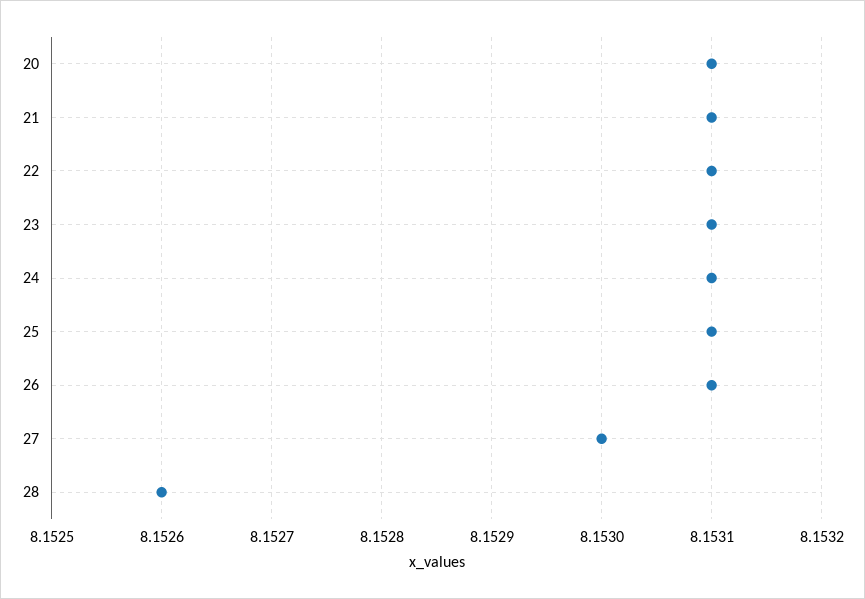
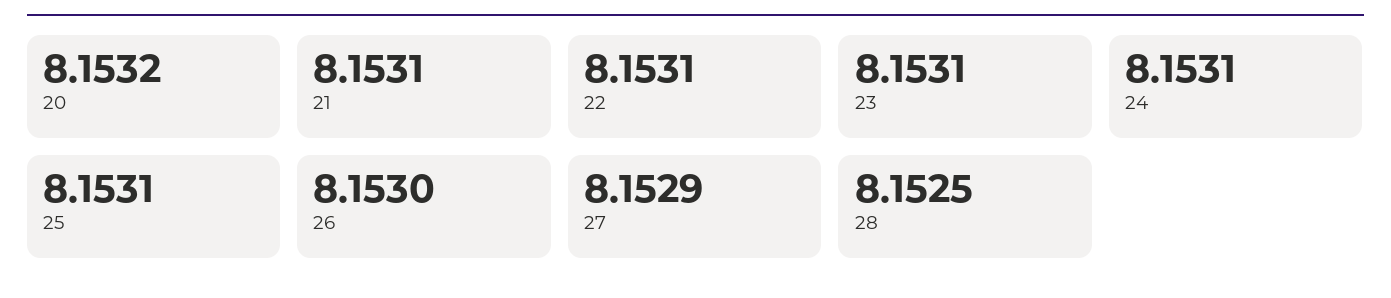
  {
-   "20": 8.1531,
+   "20": 8.1532,
    "21": 8.1531,
    "22": 8.1531,
    "23": 8.1531,
    "24": 8.1531,
    "25": 8.1531,
-   "26": 8.1531,
+   "26": 8.153,
-   "27": 8.153,
+   "27": 8.1529,
-   "28": 8.1526
+   "28": 8.1525
  }

